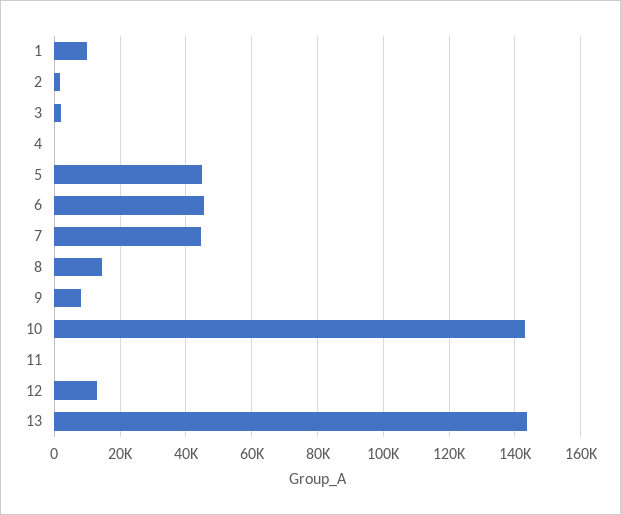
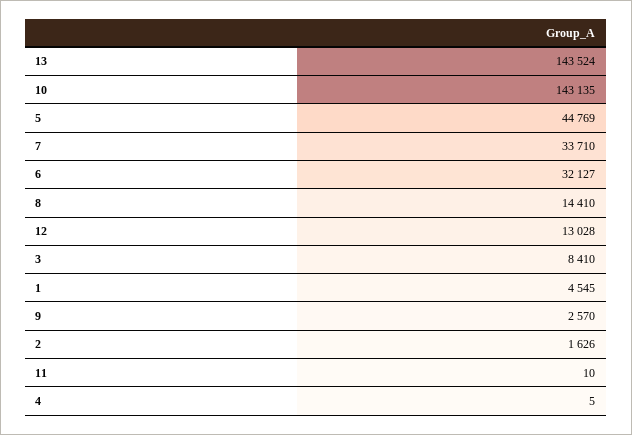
  {
-   "1": 10000,
+   "1": 4545,
    "2": 1626,
-   "3": 2000,
+   "3": 8410,
    "4": 5,
    "5": 44769,
-   "6": 46000,
+   "6": 32127,
-   "7": 44000,
+   "7": 33710,
    "8": 14410,
-   "9": 8000,
+   "9": 2570,
    "10": 143135,
    "11": 10,
    "12": 13028,
    "13": 143524
  }

